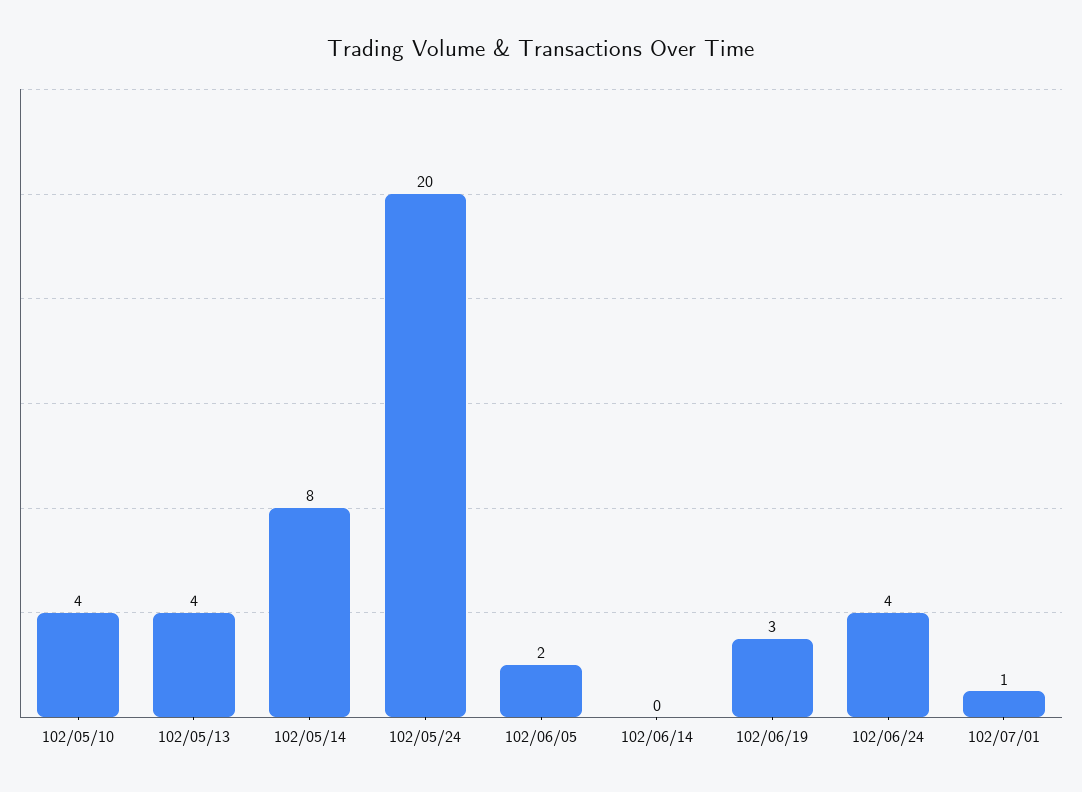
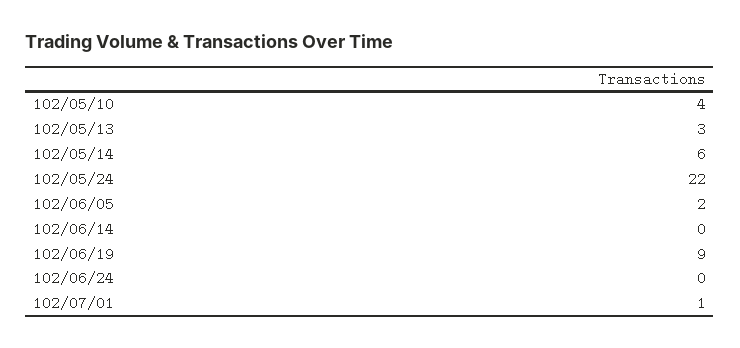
  {
    "102/05/10": 4,
-   "102/05/13": 4,
+   "102/05/13": 3,
-   "102/05/14": 8,
+   "102/05/14": 6,
-   "102/05/24": 20,
+   "102/05/24": 22,
    "102/06/05": 2,
    "102/06/14": 0,
-   "102/06/19": 3,
+   "102/06/19": 9,
-   "102/06/24": 4,
+   "102/06/24": 0,
    "102/07/01": 1
  }

